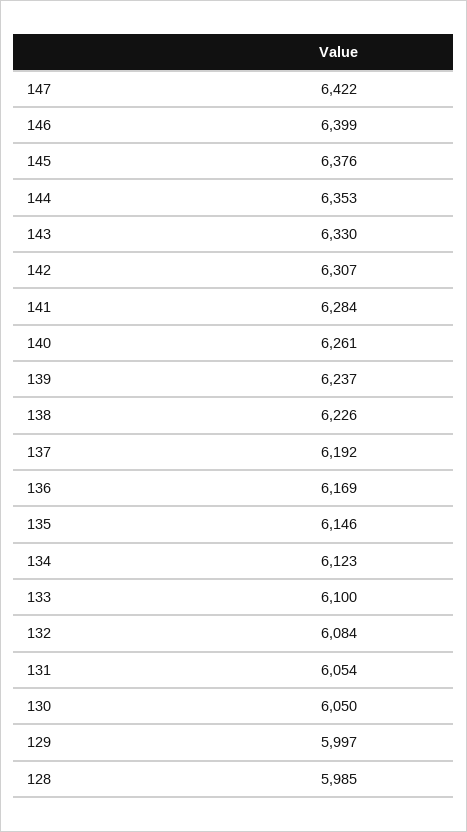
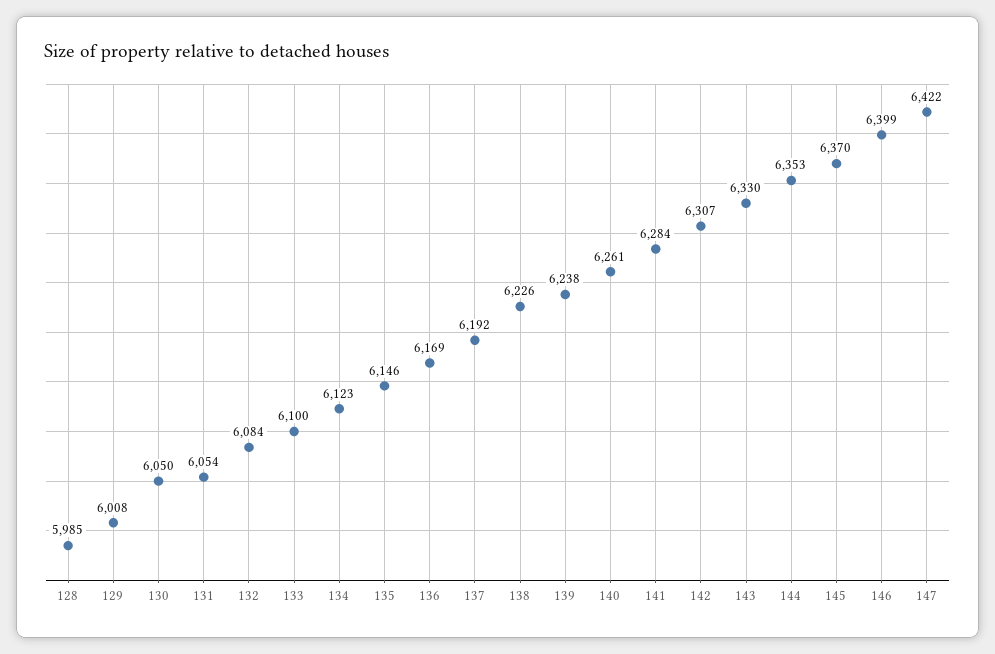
  {
    "147": 6422,
    "146": 6399,
-   "145": 6376,
+   "145": 6370,
    "144": 6353,
    "143": 6330,
    "142": 6307,
    "141": 6284,
    "140": 6261,
-   "139": 6237,
+   "139": 6238,
    "138": 6226,
    "137": 6192,
    "136": 6169,
    "135": 6146,
    "134": 6123,
    "133": 6100,
    "132": 6084,
    "131": 6054,
    "130": 6050,
-   "129": 5997,
+   "129": 6008,
    "128": 5985
  }

